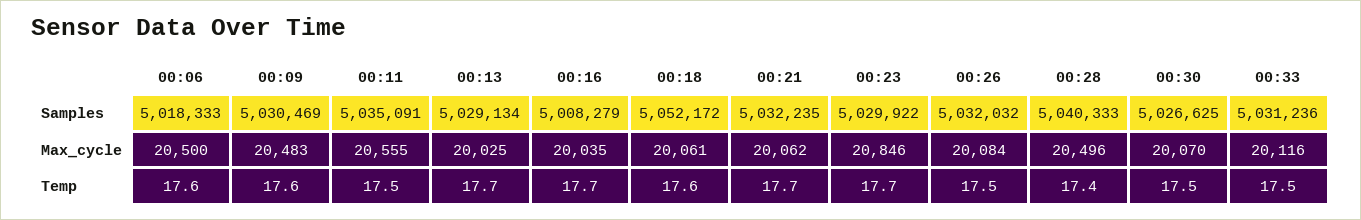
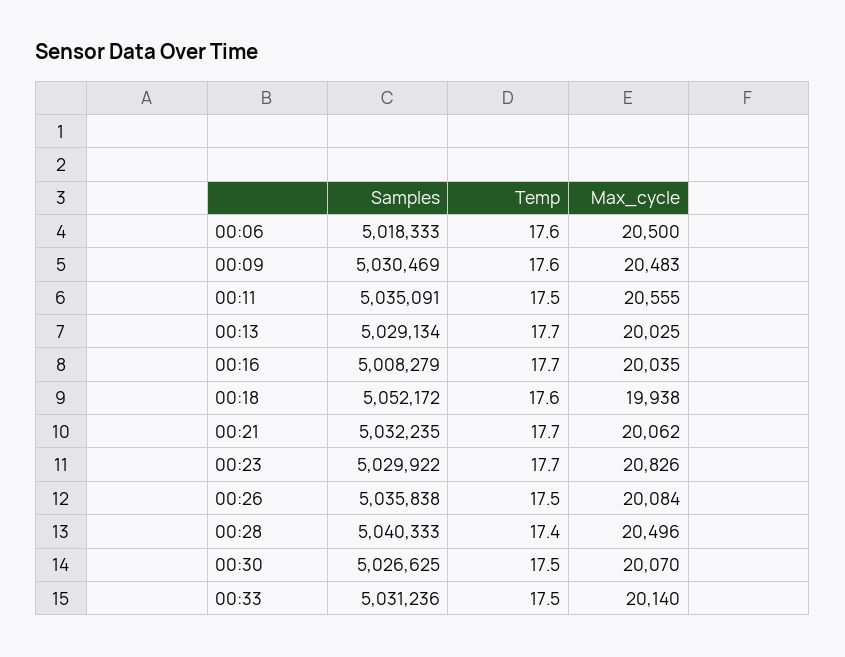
  {
    "00:06": {
      "Samples": 5018333,
      "Max_cycle": 20500,
      "Temp": 17.6
    },
    "00:09": {
      "Samples": 5030469,
      "Max_cycle": 20483,
      "Temp": 17.6
    },
    "00:11": {
      "Samples": 5035091,
      "Max_cycle": 20555,
      "Temp": 17.5
    },
    "00:13": {
      "Samples": 5029134,
      "Max_cycle": 20025,
      "Temp": 17.7
    },
    "00:16": {
      "Samples": 5008279,
      "Max_cycle": 20035,
      "Temp": 17.7
    },
    "00:18": {
      "Samples": 5052172,
-     "Max_cycle": 20061,
+     "Max_cycle": 19938,
      "Temp": 17.6
    },
    "00:21": {
      "Samples": 5032235,
      "Max_cycle": 20062,
      "Temp": 17.7
    },
    "00:23": {
      "Samples": 5029922,
-     "Max_cycle": 20846,
+     "Max_cycle": 20826,
      "Temp": 17.7
    },
    "00:26": {
-     "Samples": 5032032,
+     "Samples": 5035838,
      "Max_cycle": 20084,
      "Temp": 17.5
    },
    "00:28": {
      "Samples": 5040333,
      "Max_cycle": 20496,
      "Temp": 17.4
    },
    "00:30": {
      "Samples": 5026625,
      "Max_cycle": 20070,
      "Temp": 17.5
    },
    "00:33": {
      "Samples": 5031236,
-     "Max_cycle": 20116,
+     "Max_cycle": 20140,
      "Temp": 17.5
    }
  }

